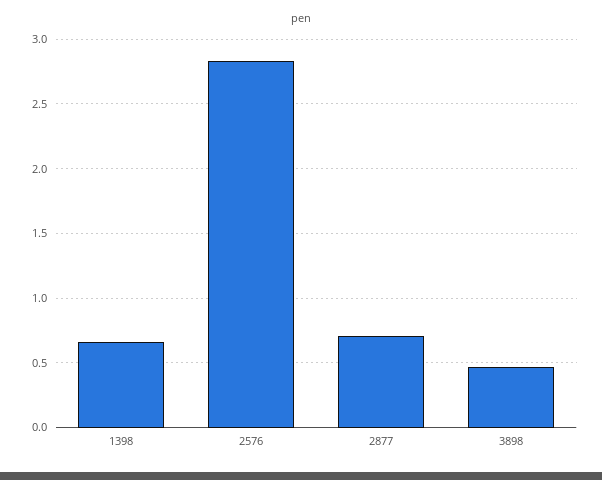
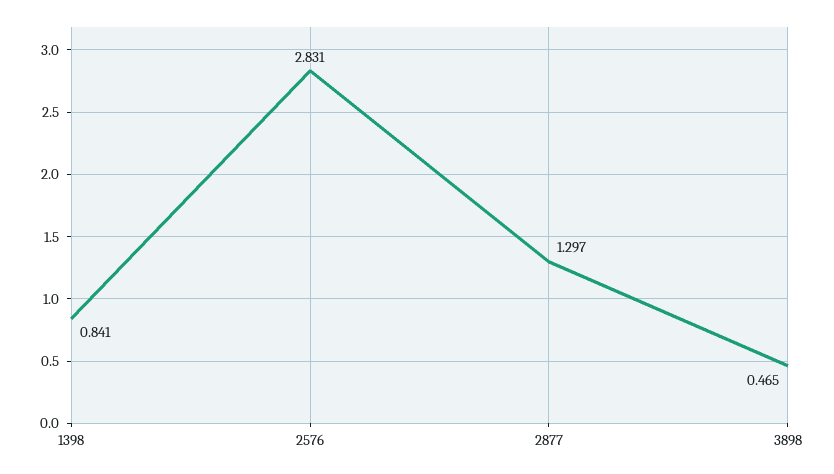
  {
-   "1398": 0.65,
+   "1398": 0.841,
    "2576": 2.831,
-   "2877": 0.7,
+   "2877": 1.297,
    "3898": 0.465
  }

